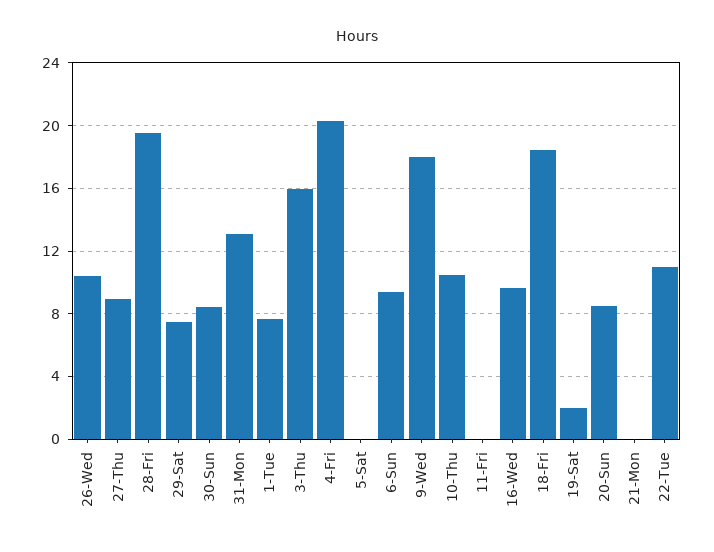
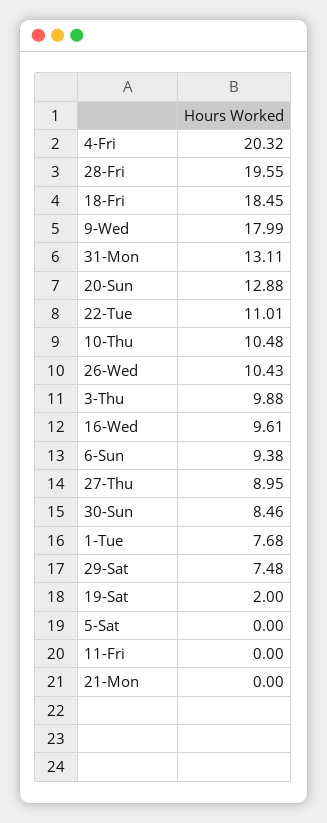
  {
    "26-Wed": 10.43,
    "27-Thu": 8.95,
    "28-Fri": 19.55,
    "29-Sat": 7.48,
    "30-Sun": 8.46,
    "31-Mon": 13.11,
    "1-Tue": 7.68,
-   "3-Thu": 16,
+   "3-Thu": 9.88,
    "4-Fri": 20.32,
    "5-Sat": 0,
    "6-Sun": 9.38,
    "9-Wed": 17.99,
    "10-Thu": 10.48,
    "11-Fri": 0,
    "16-Wed": 9.61,
    "18-Fri": 18.45,
    "19-Sat": 2,
-   "20-Sun": 8.5,
+   "20-Sun": 12.88,
    "21-Mon": 0,
    "22-Tue": 11.01
  }

